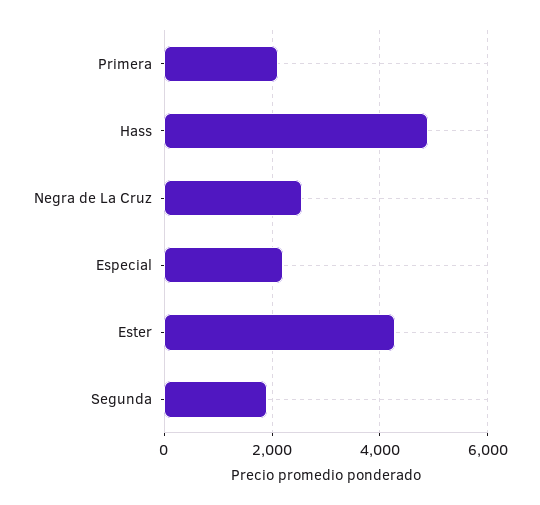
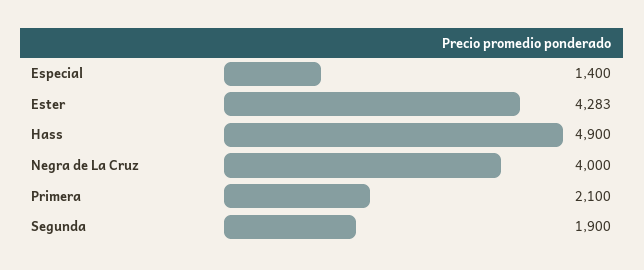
  {
    "Primera": 2100,
    "Hass": 4900,
-   "Negra de La Cruz": 2600,
+   "Negra de La Cruz": 4000,
-   "Especial": 2200,
+   "Especial": 1400,
    "Ester": 4283,
    "Segunda": 1900
  }

